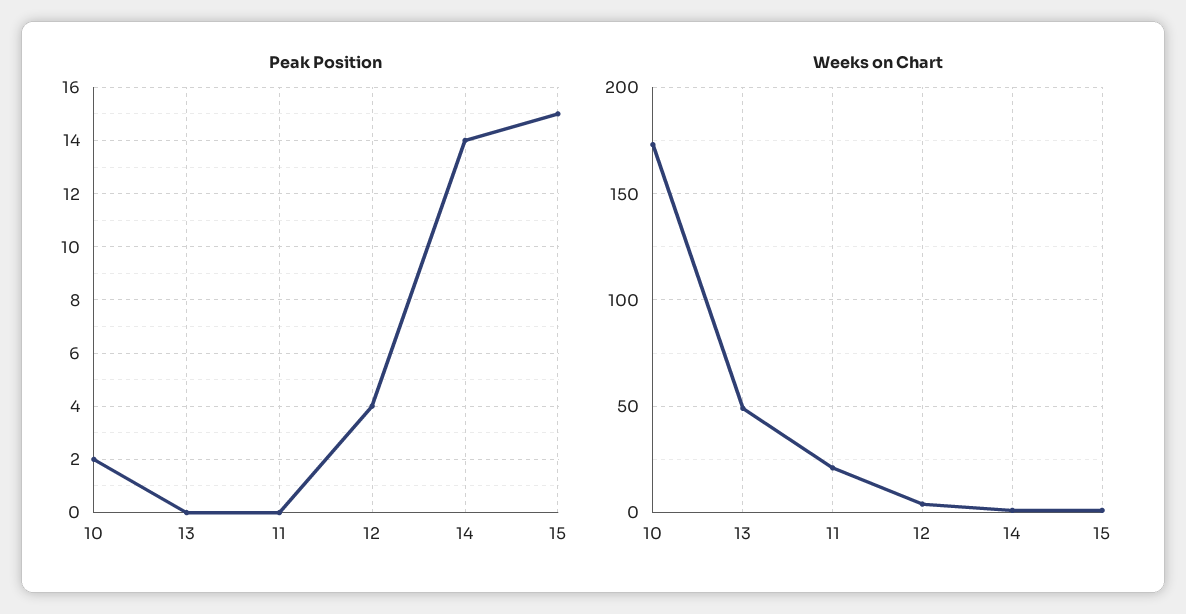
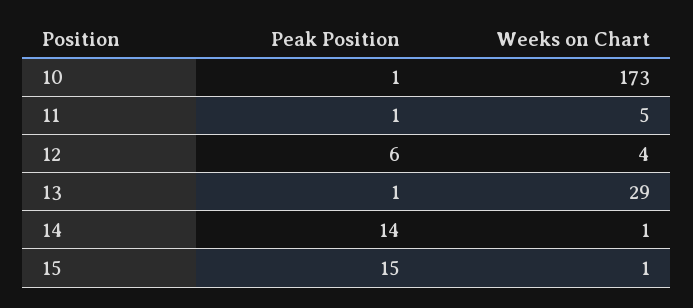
  {
    "Peak Position": {
-     "10": 2,
+     "10": 1,
-     "13": 0,
+     "13": 1,
-     "11": 0,
+     "11": 1,
-     "12": 4,
+     "12": 6,
      "14": 14,
      "15": 15
    },
    "Weeks on Chart": {
      "10": 173,
-     "13": 50,
+     "13": 29,
-     "11": 20,
+     "11": 5,
      "12": 4,
      "14": 1,
      "15": 1
    }
  }

